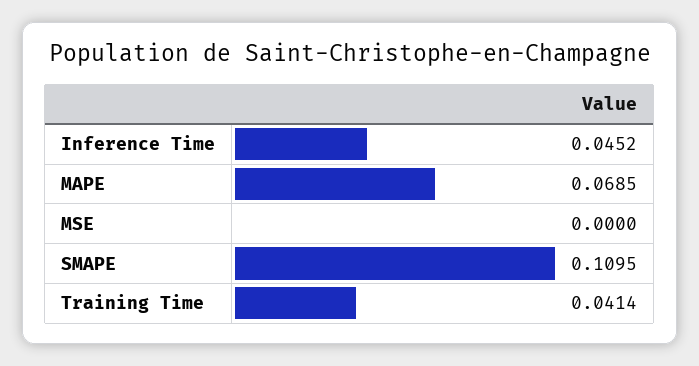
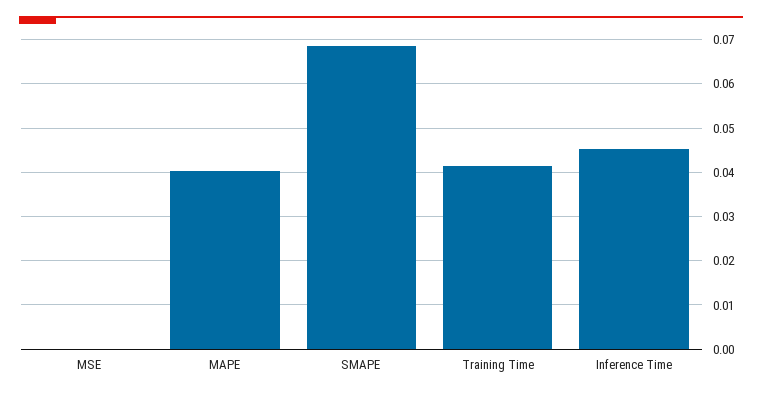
  {
    "Inference Time": 0.0452,
-   "MAPE": 0.0685,
+   "MAPE": 0.04,
    "MSE": 0,
-   "SMAPE": 0.1095,
+   "SMAPE": 0.068,
    "Training Time": 0.0414
  }

